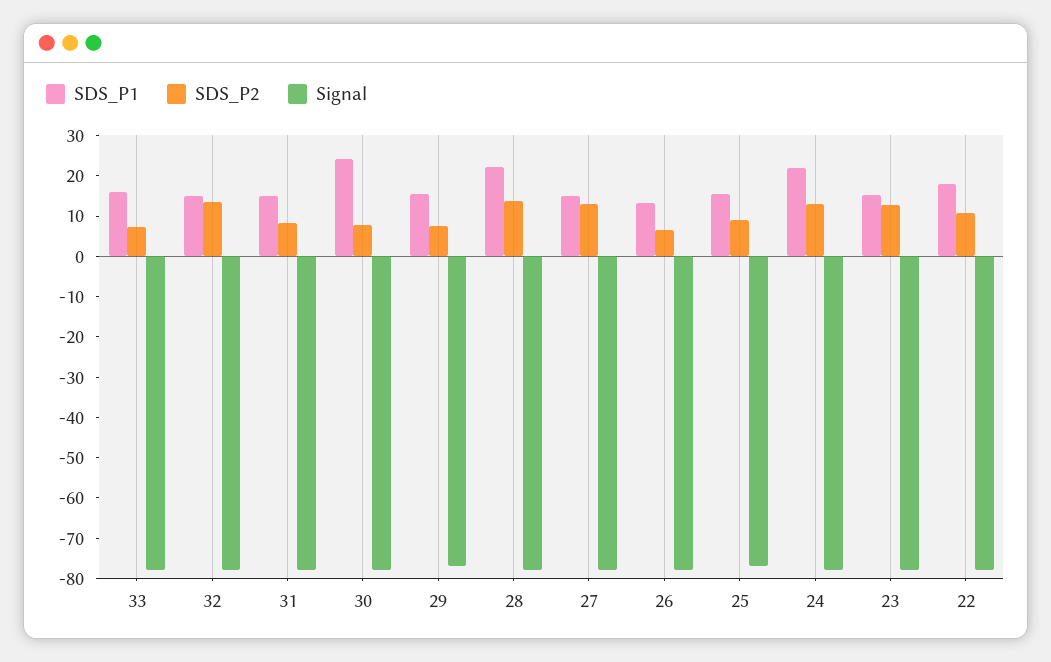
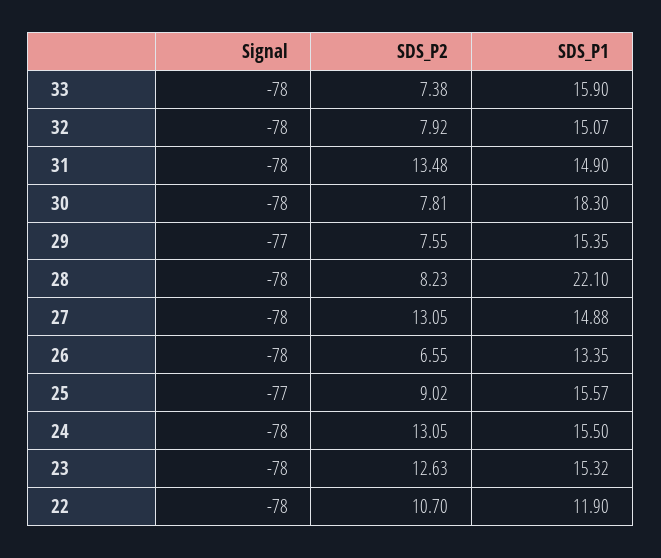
  {
    "SDS_P1": {
      "33": 15.9,
      "32": 15.07,
      "31": 14.9,
-     "30": 24,
+     "30": 18.3,
      "29": 15.35,
      "28": 22.1,
      "27": 14.88,
      "26": 13.35,
      "25": 15.57,
-     "24": 22,
+     "24": 15.5,
      "23": 15.32,
-     "22": 18
+     "22": 11.9
    },
    "SDS_P2": {
      "33": 7.38,
-     "32": 14,
+     "32": 7.92,
-     "31": 8,
+     "31": 13.48,
      "30": 7.81,
      "29": 7.55,
-     "28": 14,
+     "28": 8.23,
      "27": 13.05,
      "26": 6.55,
      "25": 9.02,
      "24": 13.05,
      "23": 12.63,
      "22": 10.7
    },
    "Signal": {
      "33": -78,
      "32": -78,
      "31": -78,
      "30": -78,
      "29": -77,
      "28": -78,
      "27": -78,
      "26": -78,
      "25": -77,
      "24": -78,
      "23": -78,
      "22": -78
    }
  }

